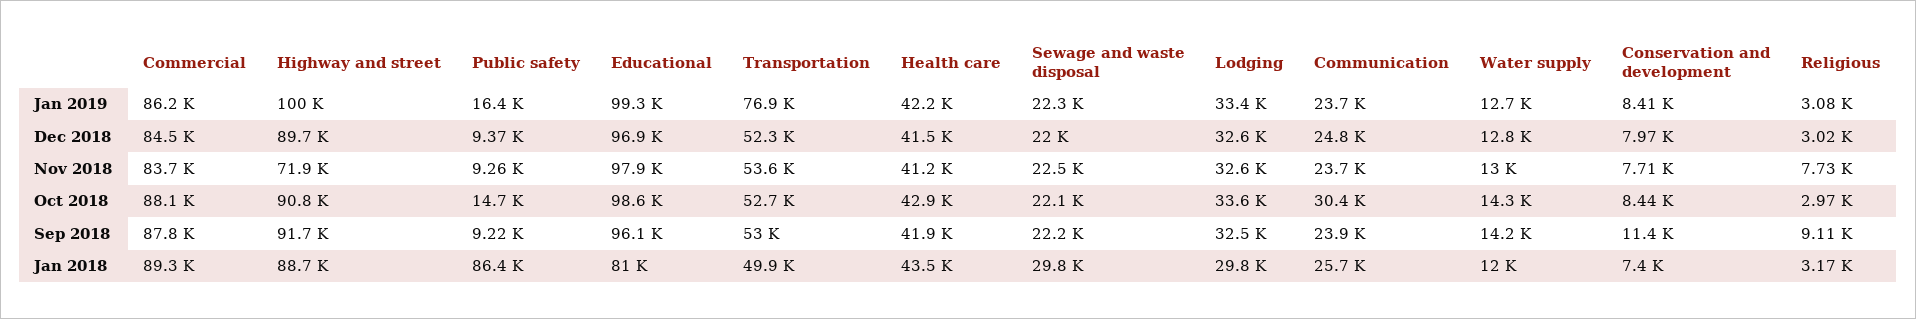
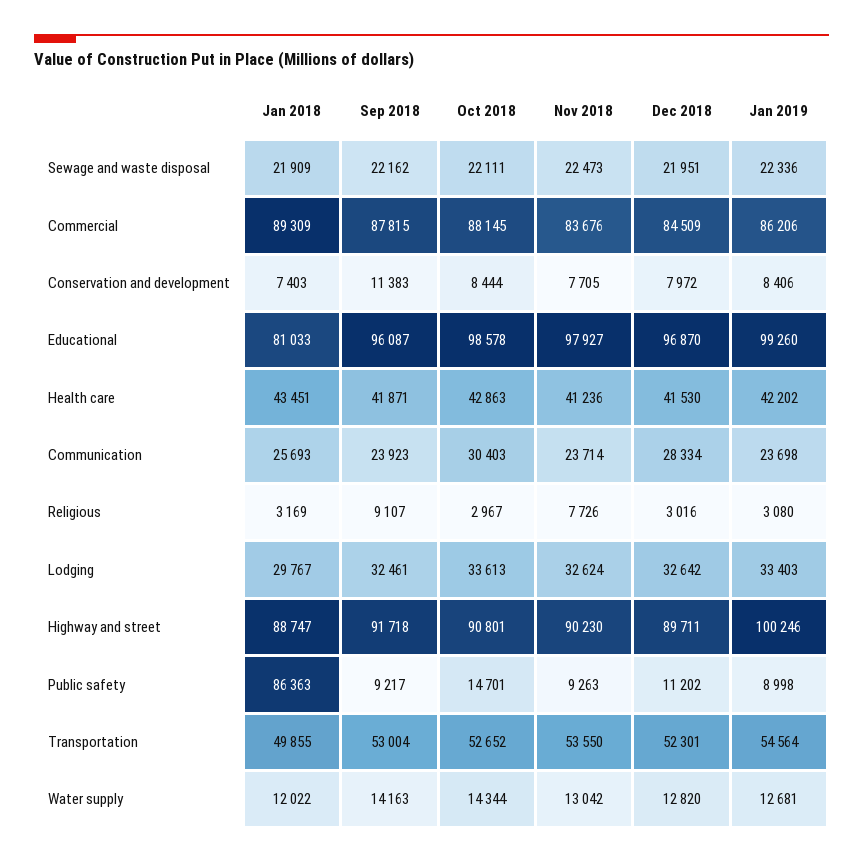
  {
    "Commercial": {
      "Jan 2019": 86206,
      "Dec 2018": 84509,
      "Nov 2018": 83676,
      "Oct 2018": 88145,
      "Sep 2018": 87815,
      "Jan 2018": 89309
    },
    "Highway and street": {
      "Jan 2019": 100246,
      "Dec 2018": 89711,
-     "Nov 2018": 71900,
+     "Nov 2018": 90230,
      "Oct 2018": 90801,
      "Sep 2018": 91718,
      "Jan 2018": 88747
    },
    "Public safety": {
-     "Jan 2019": 16400,
+     "Jan 2019": 8998,
-     "Dec 2018": 9370,
+     "Dec 2018": 11202,
      "Nov 2018": 9263,
      "Oct 2018": 14701,
      "Sep 2018": 9217,
      "Jan 2018": 86363
    },
    "Educational": {
      "Jan 2019": 99260,
      "Dec 2018": 96870,
      "Nov 2018": 97927,
      "Oct 2018": 98578,
      "Sep 2018": 96087,
      "Jan 2018": 81033
    },
    "Transportation": {
-     "Jan 2019": 76900,
+     "Jan 2019": 54564,
      "Dec 2018": 52301,
      "Nov 2018": 53550,
      "Oct 2018": 52652,
      "Sep 2018": 53004,
      "Jan 2018": 49855
    },
    "Health care": {
      "Jan 2019": 42202,
      "Dec 2018": 41530,
      "Nov 2018": 41236,
      "Oct 2018": 42863,
      "Sep 2018": 41871,
      "Jan 2018": 43451
    },
    "Sewage and waste disposal": {
      "Jan 2019": 22336,
      "Dec 2018": 21951,
      "Nov 2018": 22473,
      "Oct 2018": 22111,
      "Sep 2018": 22162,
-     "Jan 2018": 29800
+     "Jan 2018": 21909
    },
    "Lodging": {
      "Jan 2019": 33403,
      "Dec 2018": 32642,
      "Nov 2018": 32624,
      "Oct 2018": 33613,
      "Sep 2018": 32461,
      "Jan 2018": 29767
    },
    "Communication": {
      "Jan 2019": 23698,
-     "Dec 2018": 24800,
+     "Dec 2018": 28334,
      "Nov 2018": 23714,
      "Oct 2018": 30403,
      "Sep 2018": 23923,
      "Jan 2018": 25693
    },
    "Water supply": {
      "Jan 2019": 12681,
      "Dec 2018": 12820,
      "Nov 2018": 13042,
      "Oct 2018": 14344,
      "Sep 2018": 14163,
      "Jan 2018": 12022
    },
    "Conservation and development": {
      "Jan 2019": 8406,
      "Dec 2018": 7972,
      "Nov 2018": 7705,
      "Oct 2018": 8444,
      "Sep 2018": 11383,
      "Jan 2018": 7403
    },
    "Religious": {
      "Jan 2019": 3080,
      "Dec 2018": 3016,
      "Nov 2018": 7726,
      "Oct 2018": 2967,
      "Sep 2018": 9107,
      "Jan 2018": 3169
    }
  }

